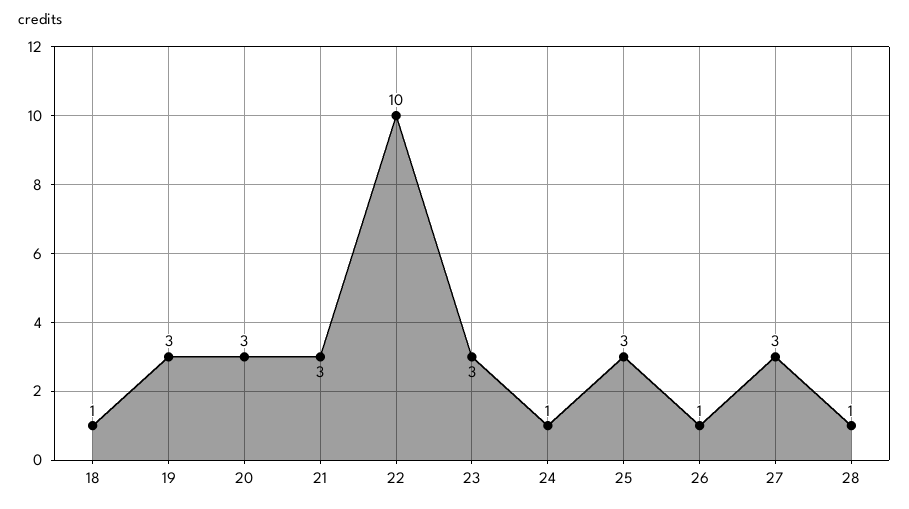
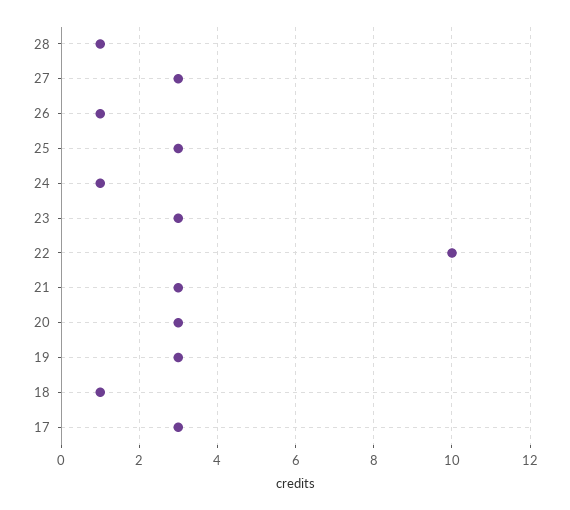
  {
    "18": 1,
    "19": 3,
    "20": 3,
    "21": 3,
    "22": 10,
    "23": 3,
    "24": 1,
    "25": 3,
    "26": 1,
    "27": 3,
-   "28": 1
+   "28": 1,
+   "17": 3
  }

